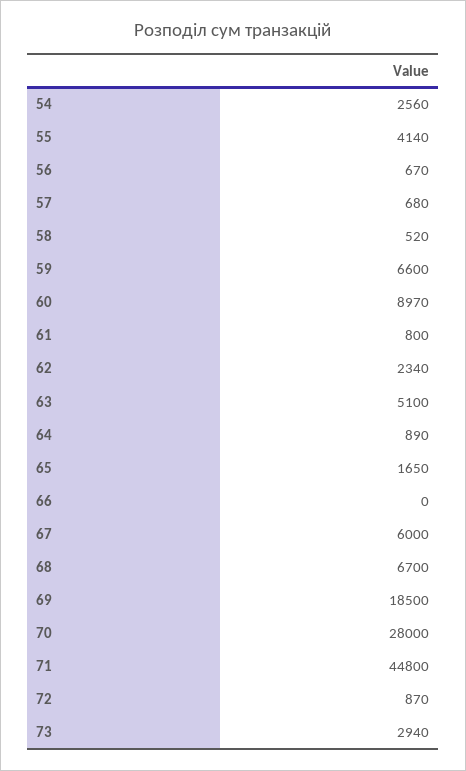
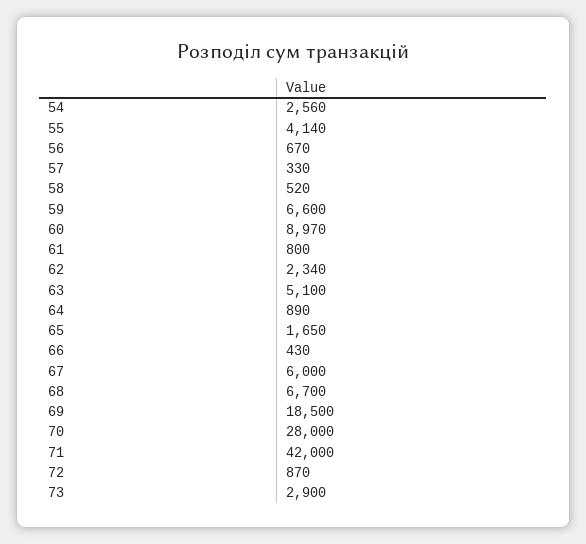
  {
    "54": 2560,
    "55": 4140,
    "56": 670,
-   "57": 680,
+   "57": 330,
    "58": 520,
    "59": 6600,
    "60": 8970,
    "61": 800,
    "62": 2340,
    "63": 5100,
    "64": 890,
    "65": 1650,
-   "66": 0,
+   "66": 430,
    "67": 6000,
    "68": 6700,
    "69": 18500,
    "70": 28000,
-   "71": 44800,
+   "71": 42000,
    "72": 870,
-   "73": 2940
+   "73": 2900
  }

